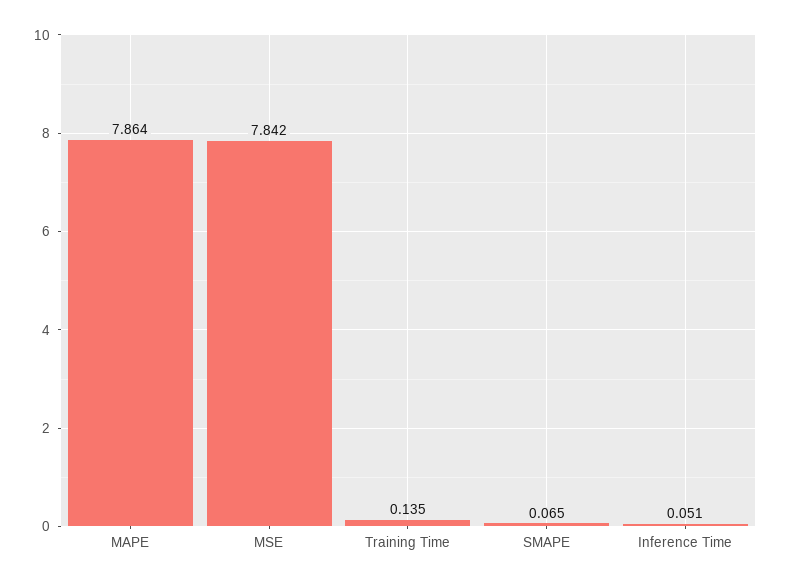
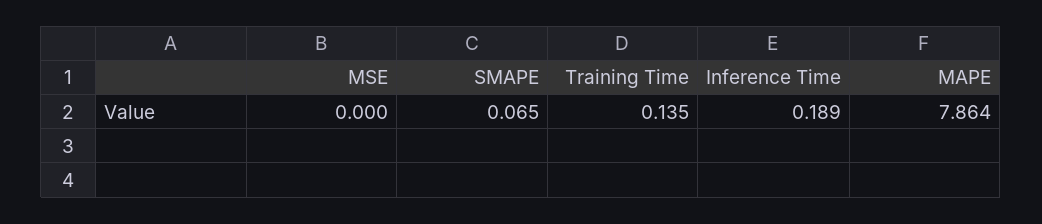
  {
    "MAPE": 7.864,
-   "MSE": 7.842,
+   "MSE": 0,
    "Training Time": 0.135,
    "SMAPE": 0.065,
-   "Inference Time": 0.051
+   "Inference Time": 0.189
  }

